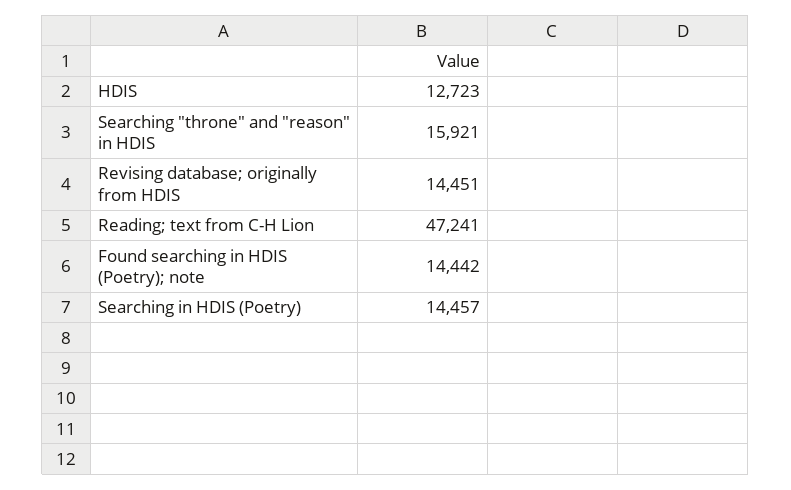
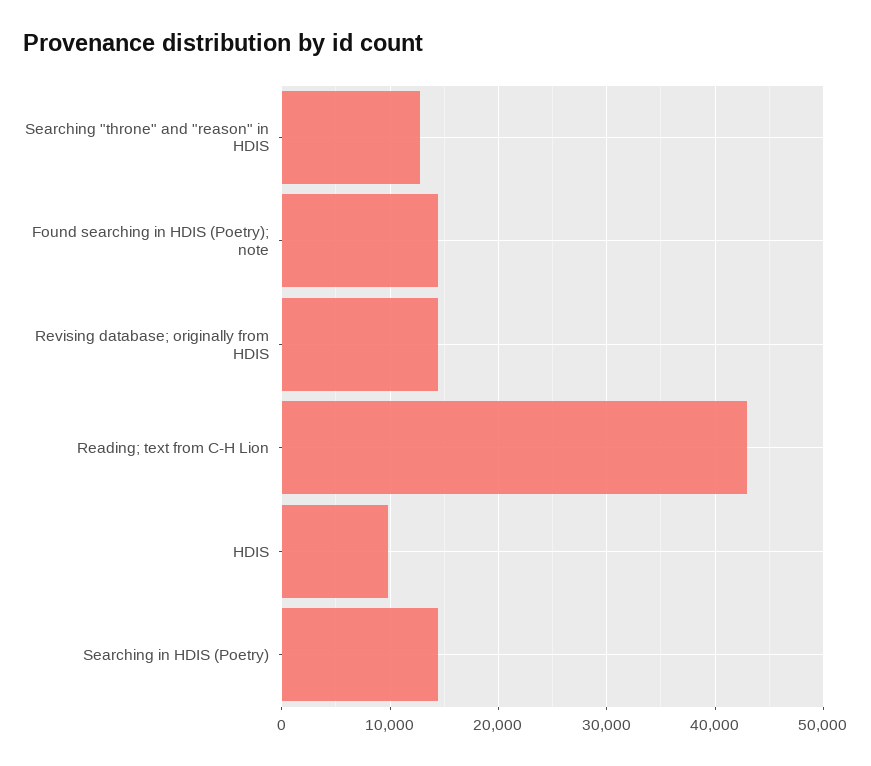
  {
-   "HDIS": 12723,
+   "HDIS": 10000,
-   "Searching \"throne\" and \"reason\" in HDIS": 15921,
+   "Searching \"throne\" and \"reason\" in HDIS": 13000,
    "Revising database; originally from HDIS": 14451,
-   "Reading; text from C-H Lion": 47241,
+   "Reading; text from C-H Lion": 43000,
    "Found searching in HDIS (Poetry); note": 14442,
    "Searching in HDIS (Poetry)": 14457
  }

